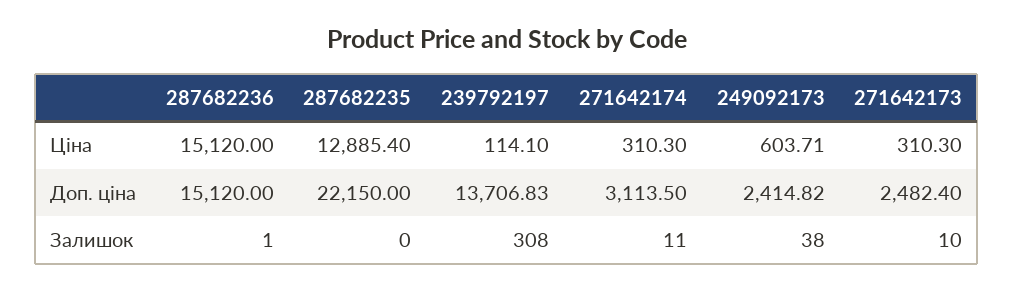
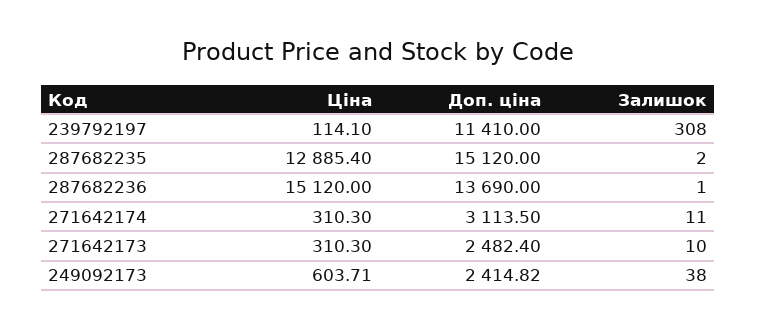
  {
    "287682236": {
      "Ціна": 15120,
-     "Доп. ціна": 15120,
+     "Доп. ціна": 13690,
      "Залишок": 1
    },
    "287682235": {
      "Ціна": 12885.4,
-     "Доп. ціна": 22150,
+     "Доп. ціна": 15120,
-     "Залишок": 0
+     "Залишок": 2
    },
    "239792197": {
      "Ціна": 114.1,
-     "Доп. ціна": 13706.83,
+     "Доп. ціна": 11410,
      "Залишок": 308
    },
    "271642174": {
      "Ціна": 310.3,
      "Доп. ціна": 3113.5,
      "Залишок": 11
    },
    "249092173": {
      "Ціна": 603.71,
      "Доп. ціна": 2414.82,
      "Залишок": 38
    },
    "271642173": {
      "Ціна": 310.3,
      "Доп. ціна": 2482.4,
      "Залишок": 10
    }
  }

